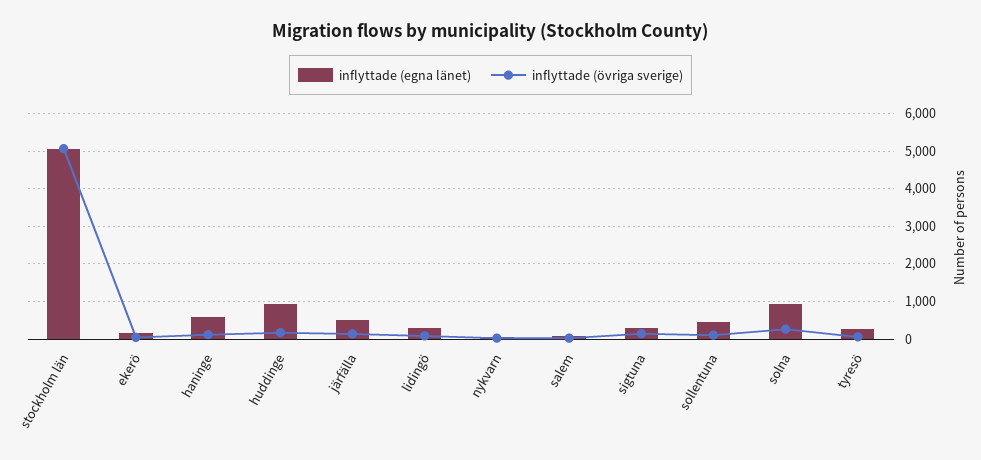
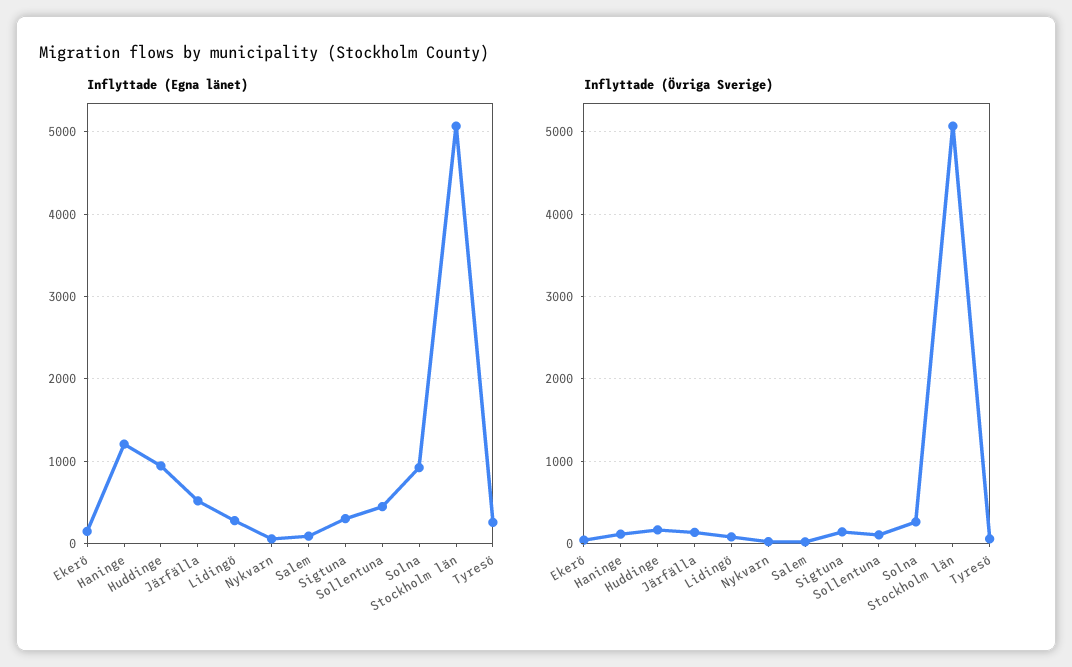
  {
    "inflyttade (egna länet)": {
      "stockholm län": 5100,
      "ekerö": 200,
-     "haninge": 600,
+     "haninge": 1200,
      "huddinge": 900,
      "järfälla": 500,
      "lidingö": 300,
      "nykvarn": 100,
      "salem": 100,
      "sigtuna": 300,
      "sollentuna": 500,
      "solna": 900,
      "tyresö": 300
    },
    "inflyttade (övriga sverige)": {
      "stockholm län": 5100,
      "ekerö": 0,
      "haninge": 100,
      "huddinge": 200,
      "järfälla": 100,
      "lidingö": 100,
      "nykvarn": 0,
      "salem": 0,
      "sigtuna": 100,
      "sollentuna": 100,
      "solna": 300,
      "tyresö": 100
    }
  }

